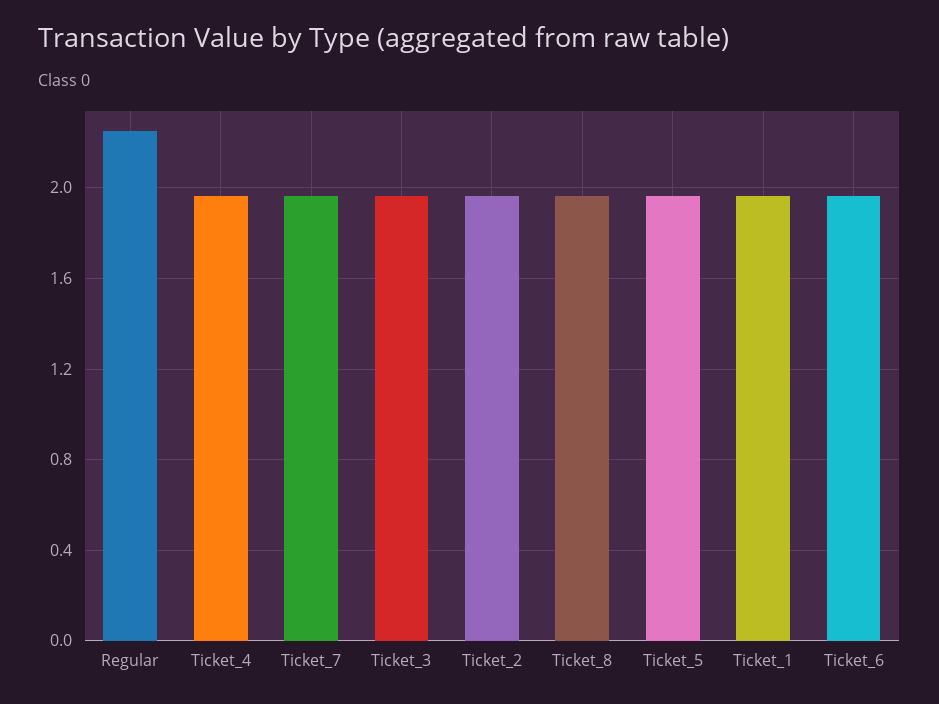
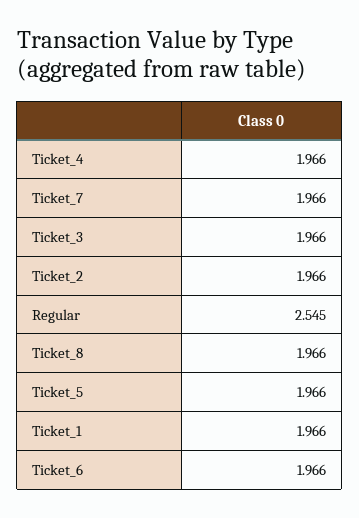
  {
-   "Regular": 2.25,
+   "Regular": 2.545,
    "Ticket_4": 1.966,
    "Ticket_7": 1.966,
    "Ticket_3": 1.966,
    "Ticket_2": 1.966,
    "Ticket_8": 1.966,
    "Ticket_5": 1.966,
    "Ticket_1": 1.966,
    "Ticket_6": 1.966
  }

